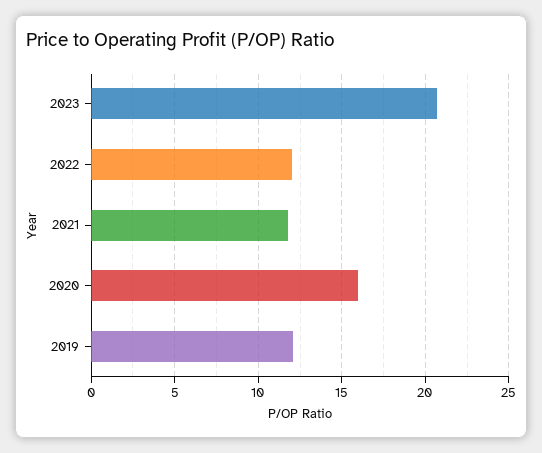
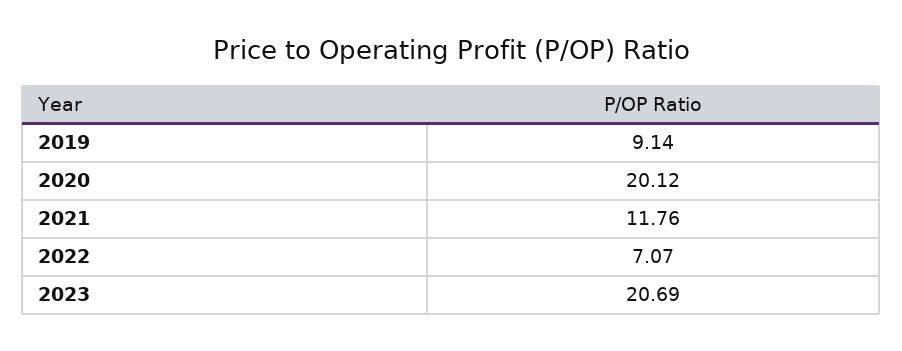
  {
    "2023": 20.69,
-   "2022": 12,
+   "2022": 7.07,
    "2021": 11.76,
-   "2020": 16,
+   "2020": 20.12,
-   "2019": 12
+   "2019": 9.14
  }

